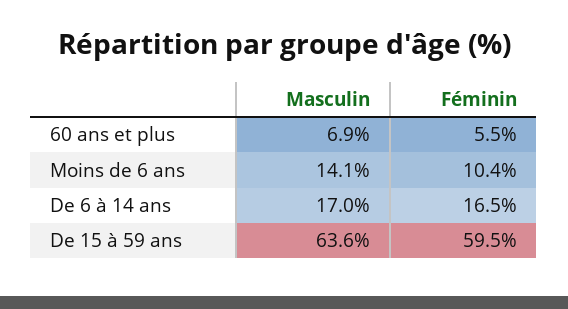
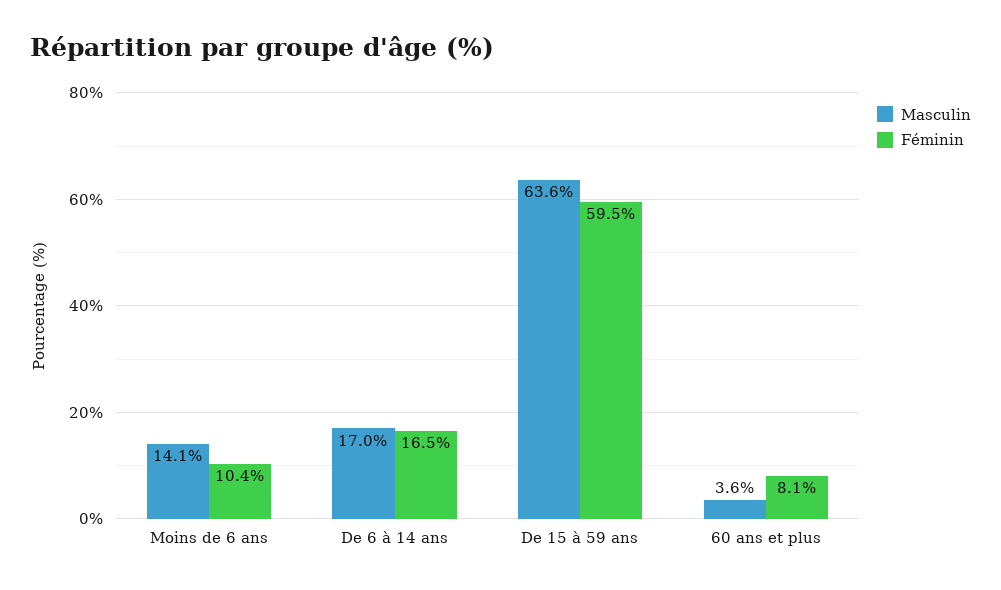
  {
    "Masculin": {
-     "60 ans et plus": 6.9,
+     "60 ans et plus": 3.6,
      "Moins de 6 ans": 14.1,
      "De 6 à 14 ans": 17,
      "De 15 à 59 ans": 63.6
    },
    "Féminin": {
-     "60 ans et plus": 5.5,
+     "60 ans et plus": 8.1,
      "Moins de 6 ans": 10.4,
      "De 6 à 14 ans": 16.5,
      "De 15 à 59 ans": 59.5
    }
  }

